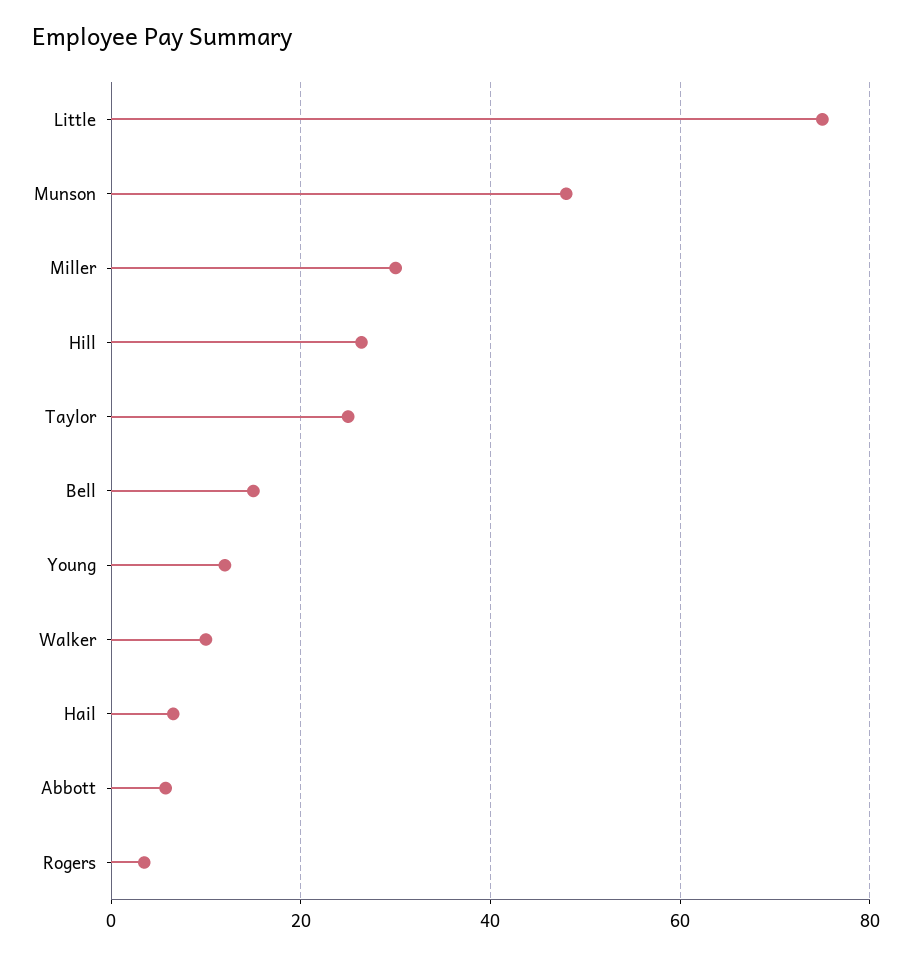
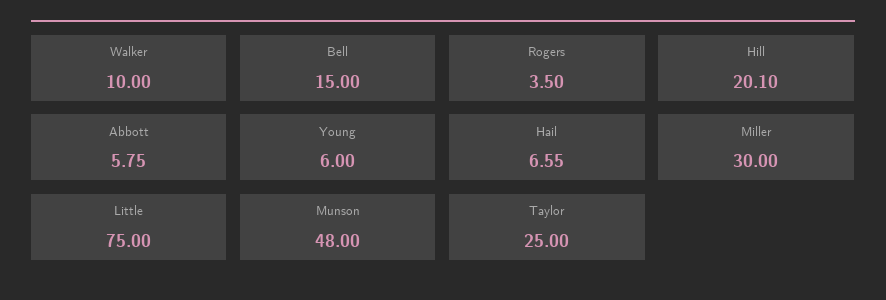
  {
    "Little": 75,
    "Munson": 48,
    "Miller": 30,
-   "Hill": 26,
+   "Hill": 20.1,
    "Taylor": 25,
    "Bell": 15,
-   "Young": 12,
+   "Young": 6,
    "Walker": 10,
    "Hail": 6.55,
    "Abbott": 5.75,
    "Rogers": 3.5
  }

